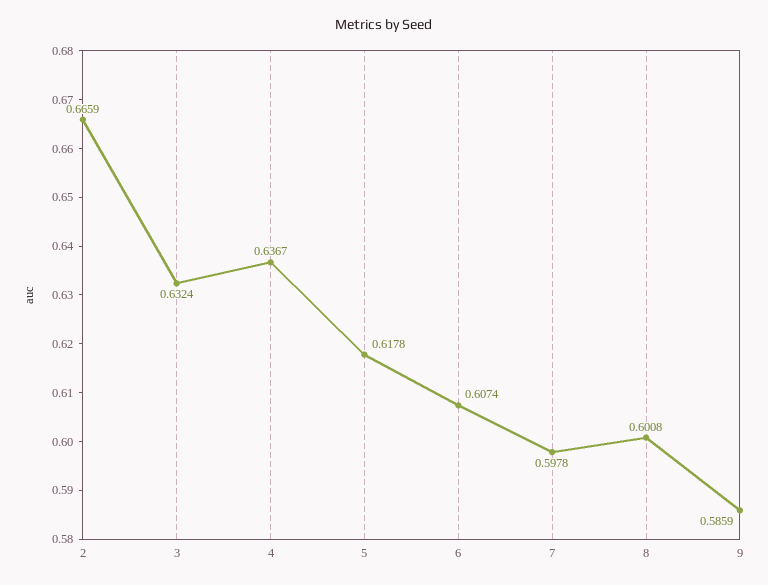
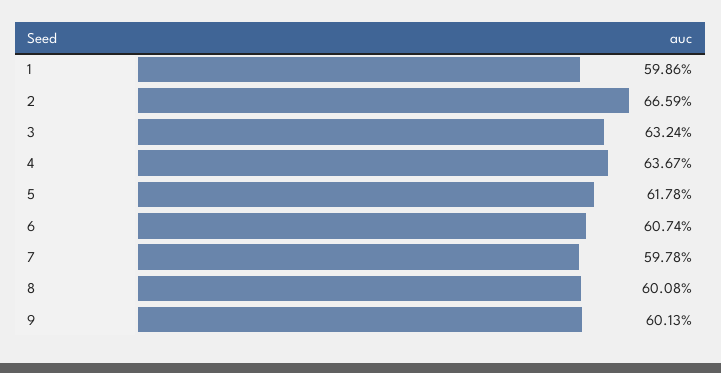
  {
    "2": 0.6659,
    "3": 0.6324,
    "4": 0.6367,
    "5": 0.6178,
    "6": 0.6074,
    "7": 0.5978,
    "8": 0.6008,
-   "9": 0.5859
+   "9": 0.6013,
+   "1": 0.5986
  }

